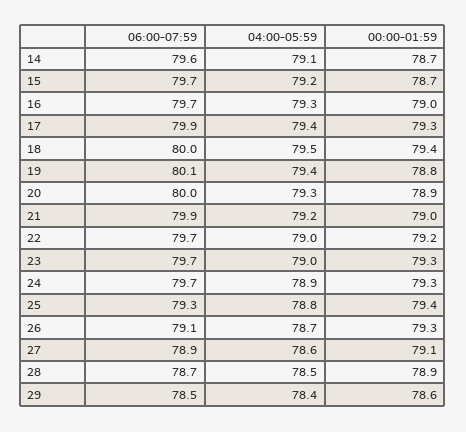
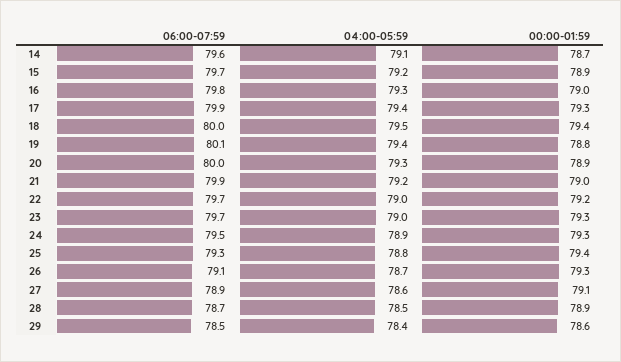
  {
    "06:00-07:59": {
      "14": 79.6,
      "15": 79.7,
-     "16": 79.7,
+     "16": 79.8,
      "17": 79.9,
      "18": 80,
      "19": 80.1,
      "20": 80,
      "21": 79.9,
      "22": 79.7,
      "23": 79.7,
-     "24": 79.7,
+     "24": 79.5,
      "25": 79.3,
      "26": 79.1,
      "27": 78.9,
      "28": 78.7,
      "29": 78.5
    },
    "04:00-05:59": {
      "14": 79.1,
      "15": 79.2,
      "16": 79.3,
      "17": 79.4,
      "18": 79.5,
      "19": 79.4,
      "20": 79.3,
      "21": 79.2,
      "22": 79,
      "23": 79,
      "24": 78.9,
      "25": 78.8,
      "26": 78.7,
      "27": 78.6,
      "28": 78.5,
      "29": 78.4
    },
    "00:00-01:59": {
      "14": 78.7,
-     "15": 78.7,
+     "15": 78.9,
      "16": 79,
      "17": 79.3,
      "18": 79.4,
      "19": 78.8,
      "20": 78.9,
      "21": 79,
      "22": 79.2,
      "23": 79.3,
      "24": 79.3,
      "25": 79.4,
      "26": 79.3,
      "27": 79.1,
      "28": 78.9,
      "29": 78.6
    }
  }

